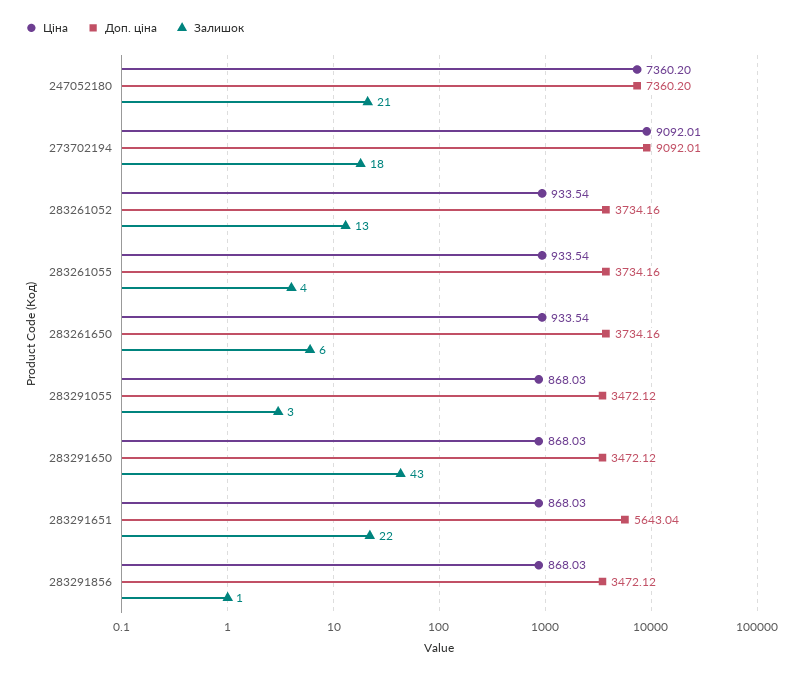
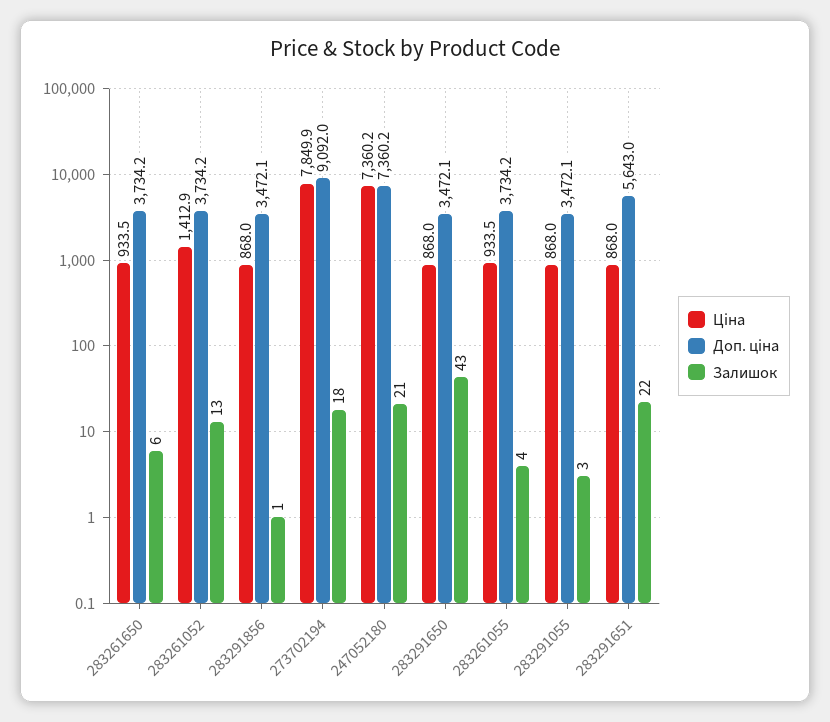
  {
    "Ціна": {
      "247052180": 7360.2,
-     "273702194": 9092.01,
+     "273702194": 7849.9,
-     "283261052": 933.54,
+     "283261052": 1412.9,
      "283261055": 933.54,
      "283261650": 933.54,
      "283291055": 868.03,
      "283291650": 868.03,
      "283291651": 868.03,
      "283291856": 868.03
    },
    "Доп. ціна": {
      "247052180": 7360.2,
      "273702194": 9092.01,
      "283261052": 3734.16,
      "283261055": 3734.16,
      "283261650": 3734.16,
      "283291055": 3472.12,
      "283291650": 3472.12,
      "283291651": 5643.04,
      "283291856": 3472.12
    },
    "Залишок": {
      "247052180": 21,
      "273702194": 18,
      "283261052": 13,
      "283261055": 4,
      "283261650": 6,
      "283291055": 3,
      "283291650": 43,
      "283291651": 22,
      "283291856": 1
    }
  }

